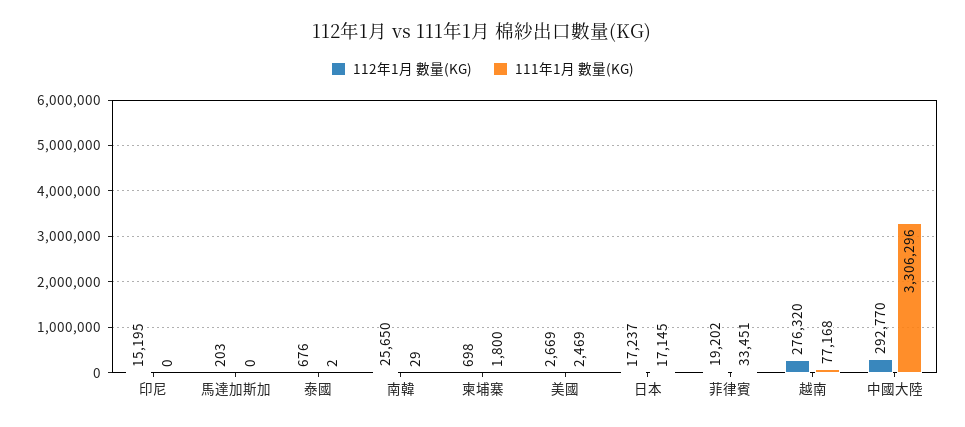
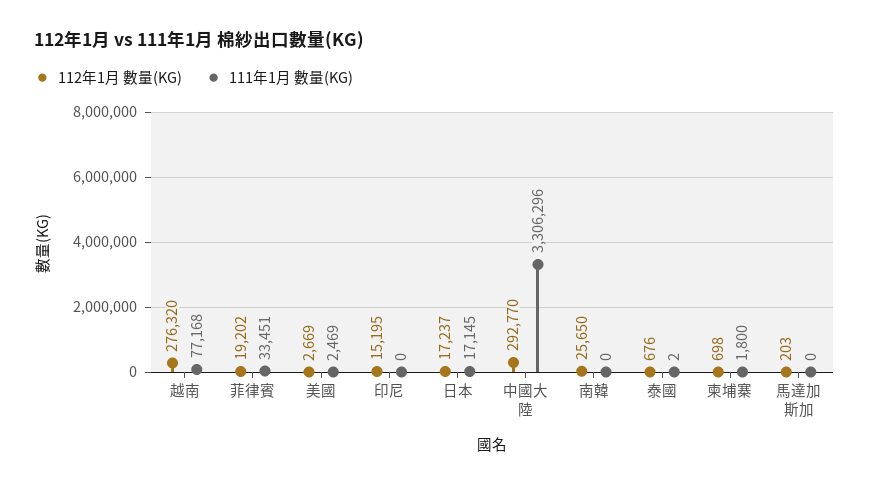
  {
    "112年1月 數量(KG)": {
      "印尼": 15195,
      "馬達加斯加": 203,
      "泰國": 676,
      "南韓": 25650,
      "柬埔寨": 698,
      "美國": 2669,
      "日本": 17237,
      "菲律賓": 19202,
      "越南": 276320,
      "中國大陸": 292770
    },
    "111年1月 數量(KG)": {
      "印尼": 0,
      "馬達加斯加": 0,
      "泰國": 2,
-     "南韓": 29,
+     "南韓": 0,
      "柬埔寨": 1800,
      "美國": 2469,
      "日本": 17145,
      "菲律賓": 33451,
      "越南": 77168,
      "中國大陸": 3306296
    }
  }

